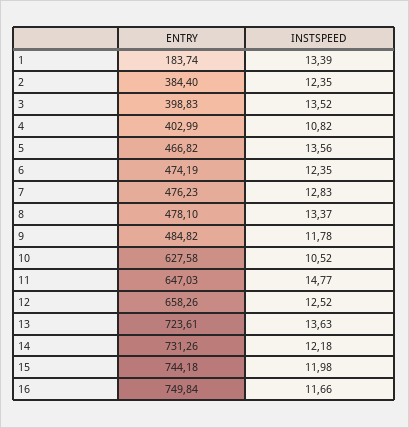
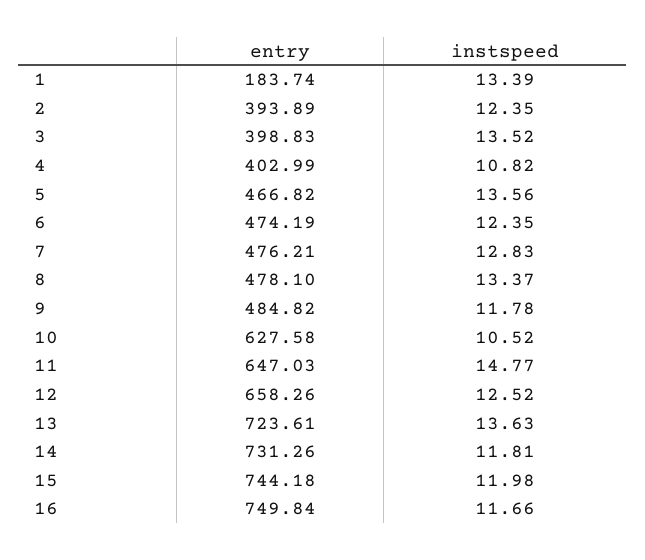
  {
    "ENTRY": {
      "1": 183.74,
-     "2": 384.4,
+     "2": 393.89,
      "3": 398.83,
      "4": 402.99,
      "5": 466.82,
      "6": 474.19,
-     "7": 476.23,
+     "7": 476.21,
      "8": 478.1,
      "9": 484.82,
      "10": 627.58,
      "11": 647.03,
      "12": 658.26,
      "13": 723.61,
      "14": 731.26,
      "15": 744.18,
      "16": 749.84
    },
    "INSTSPEED": {
      "1": 13.39,
      "2": 12.35,
      "3": 13.52,
      "4": 10.82,
      "5": 13.56,
      "6": 12.35,
      "7": 12.83,
      "8": 13.37,
      "9": 11.78,
      "10": 10.52,
      "11": 14.77,
      "12": 12.52,
      "13": 13.63,
-     "14": 12.18,
+     "14": 11.81,
      "15": 11.98,
      "16": 11.66
    }
  }

